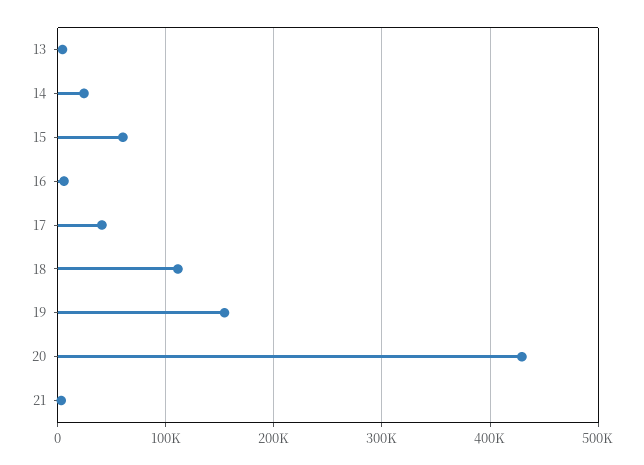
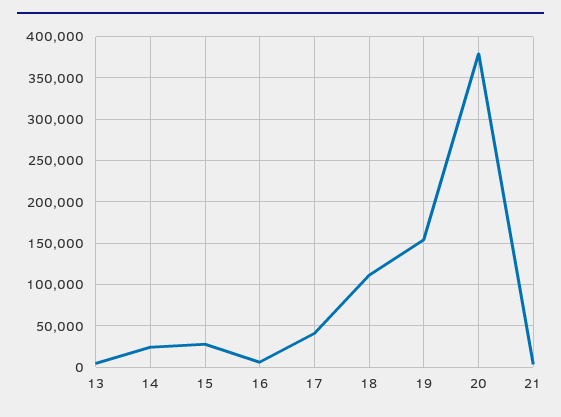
  {
    "13": 0,
    "14": 20000,
-   "15": 60000,
+   "15": 30000,
    "16": 10000,
    "17": 40000,
    "18": 110000,
    "19": 150000,
-   "20": 430000,
+   "20": 380000,
    "21": 0
  }

